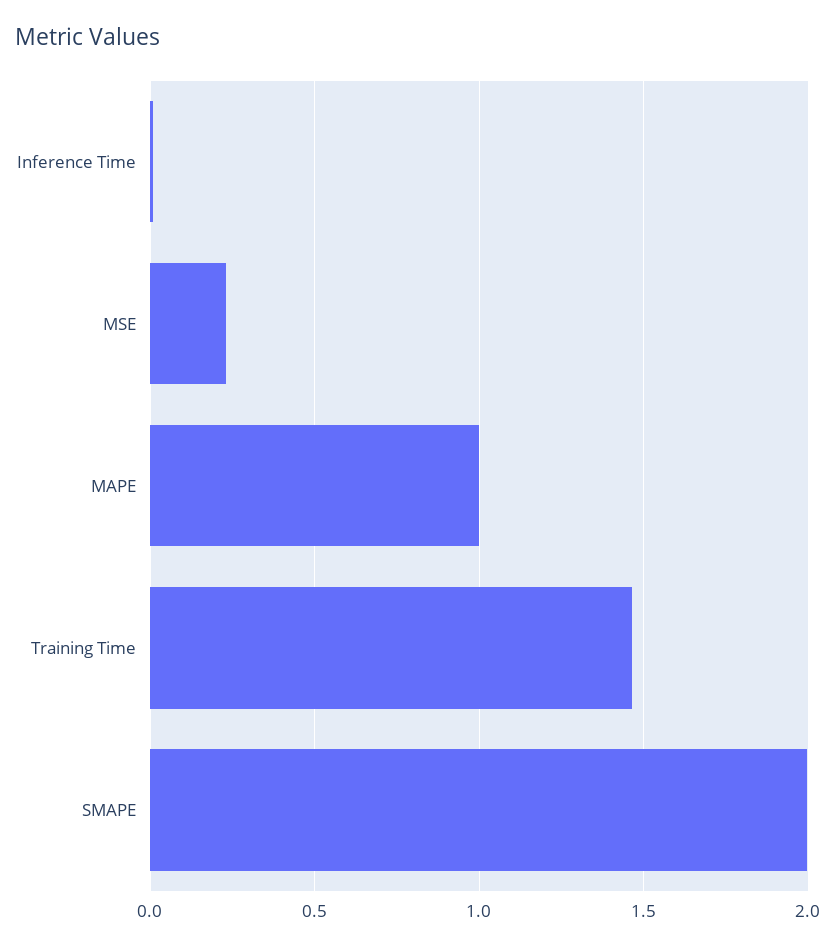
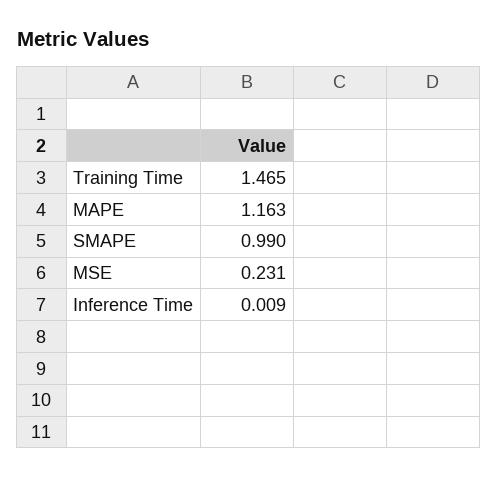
  {
    "Inference Time": 0.009,
    "MSE": 0.231,
-   "MAPE": 1,
+   "MAPE": 1.163,
    "Training Time": 1.465,
-   "SMAPE": 2
+   "SMAPE": 0.99
  }

